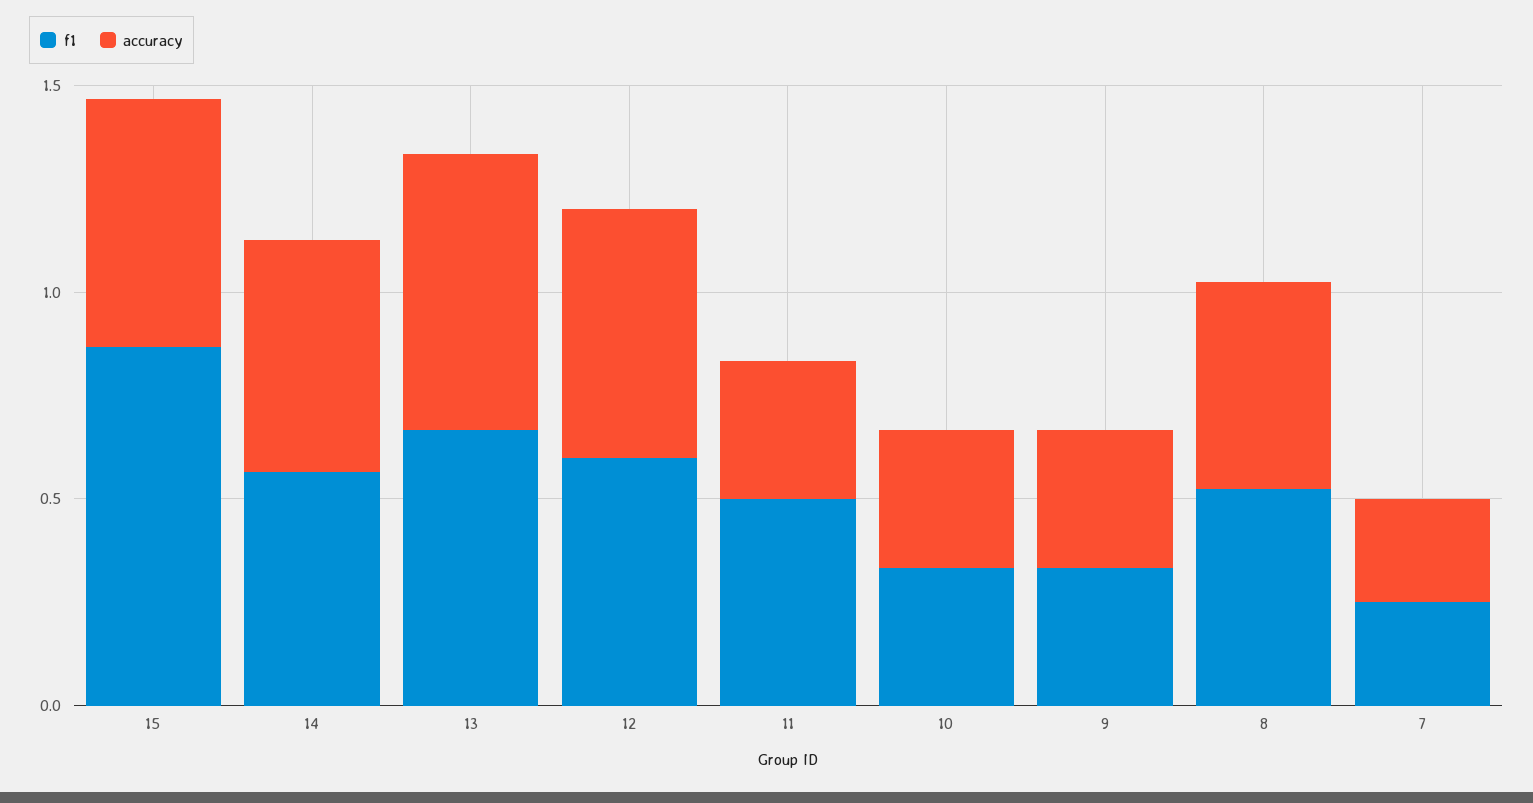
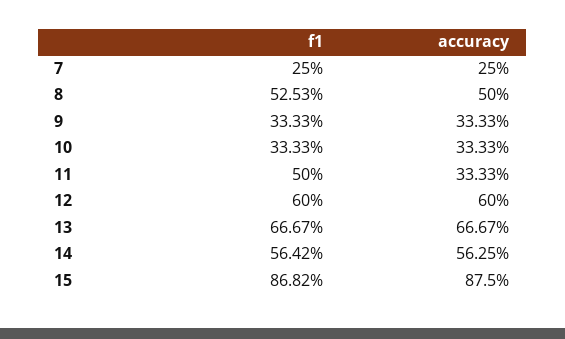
  {
    "f1": {
      "15": 0.8682,
      "14": 0.5642,
      "13": 0.6667,
      "12": 0.6,
      "11": 0.5,
      "10": 0.3333,
      "9": 0.3333,
      "8": 0.5253,
      "7": 0.25
    },
    "accuracy": {
-     "15": 0.6,
+     "15": 0.875,
      "14": 0.5625,
      "13": 0.6667,
      "12": 0.6,
      "11": 0.3333,
      "10": 0.3333,
      "9": 0.3333,
      "8": 0.5,
      "7": 0.25
    }
  }

